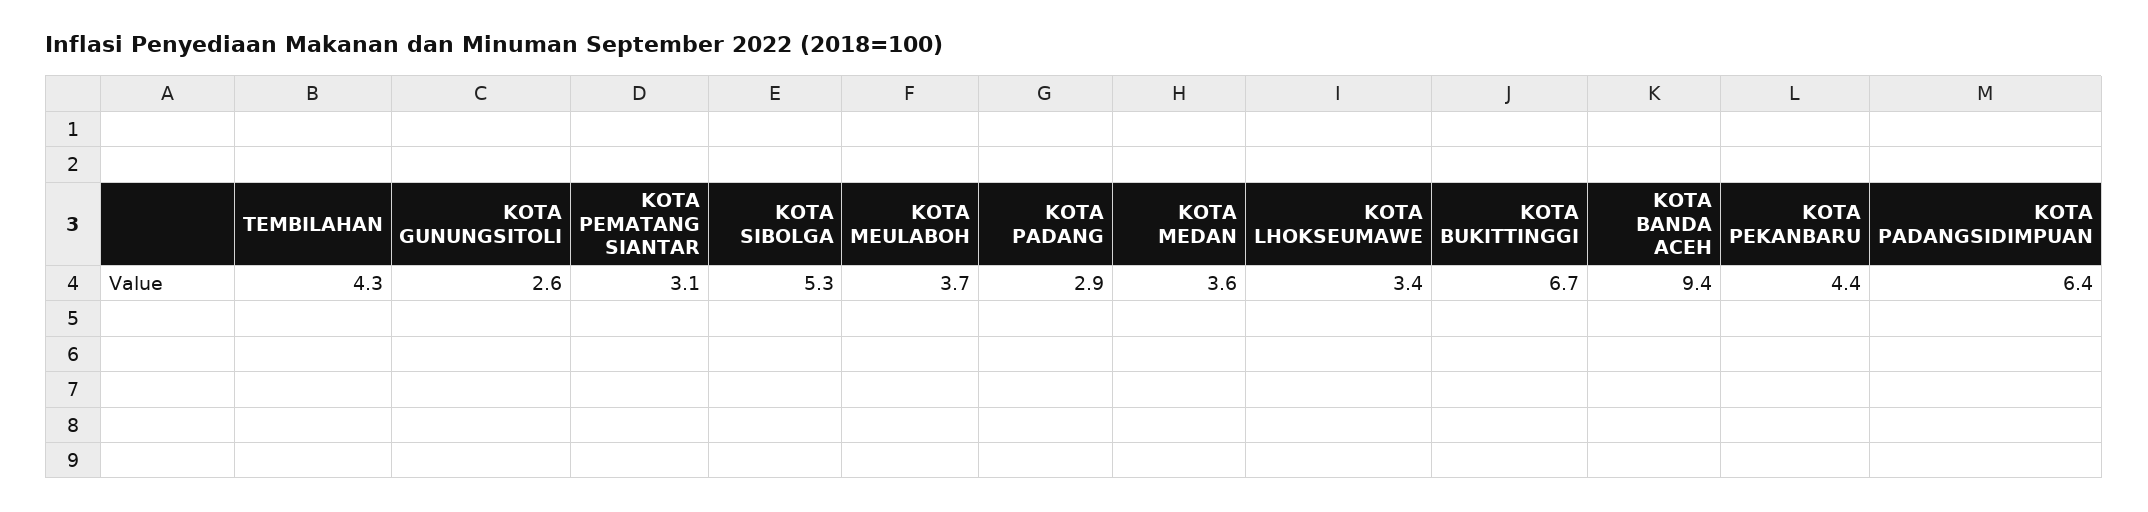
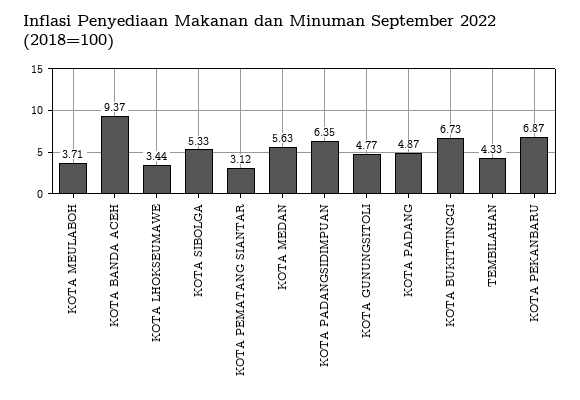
  {
    "TEMBILAHAN": 4.33,
-   "KOTA GUNUNGSITOLI": 2.6,
+   "KOTA GUNUNGSITOLI": 4.77,
    "KOTA PEMATANG SIANTAR": 3.12,
    "KOTA SIBOLGA": 5.33,
    "KOTA MEULABOH": 3.71,
-   "KOTA PADANG": 2.9,
+   "KOTA PADANG": 4.87,
-   "KOTA MEDAN": 3.6,
+   "KOTA MEDAN": 5.63,
    "KOTA LHOKSEUMAWE": 3.44,
    "KOTA BUKITTINGGI": 6.73,
    "KOTA BANDA ACEH": 9.37,
-   "KOTA PEKANBARU": 4.4,
+   "KOTA PEKANBARU": 6.87,
    "KOTA PADANGSIDIMPUAN": 6.35
  }

